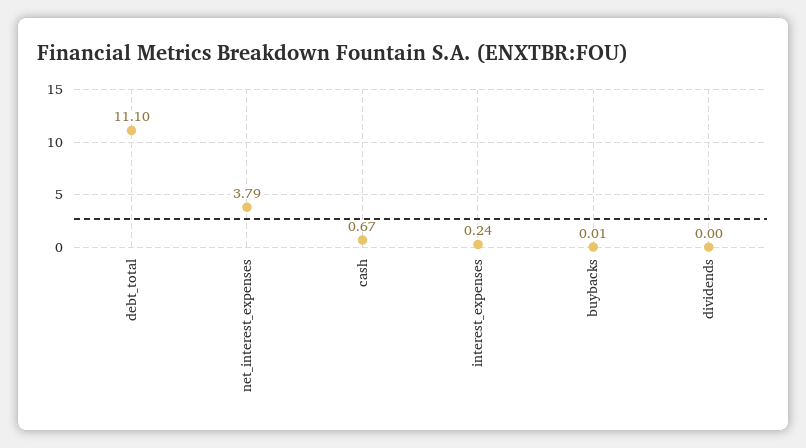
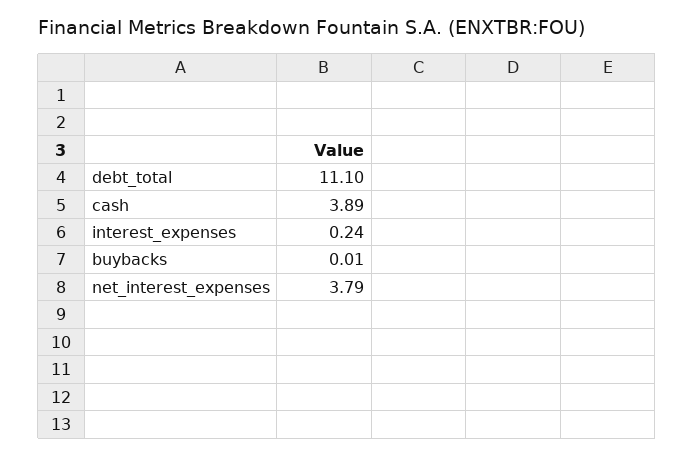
  {
    "debt_total": 11.1,
    "net_interest_expenses": 3.79,
-   "cash": 0.67,
+   "cash": 3.89,
    "interest_expenses": 0.24,
-   "buybacks": 0.01,
+   "buybacks": 0.01
-   "dividends": 0
  }

